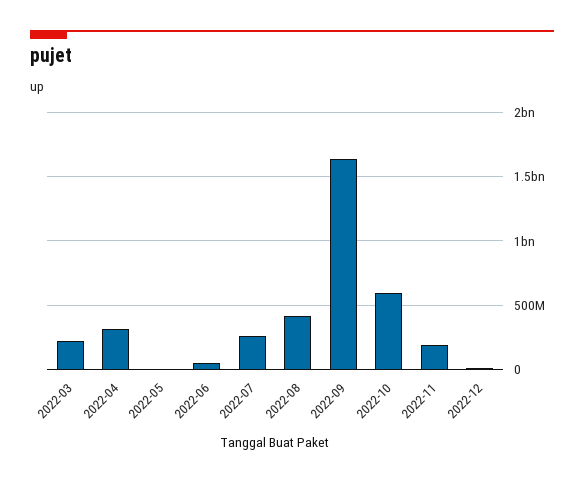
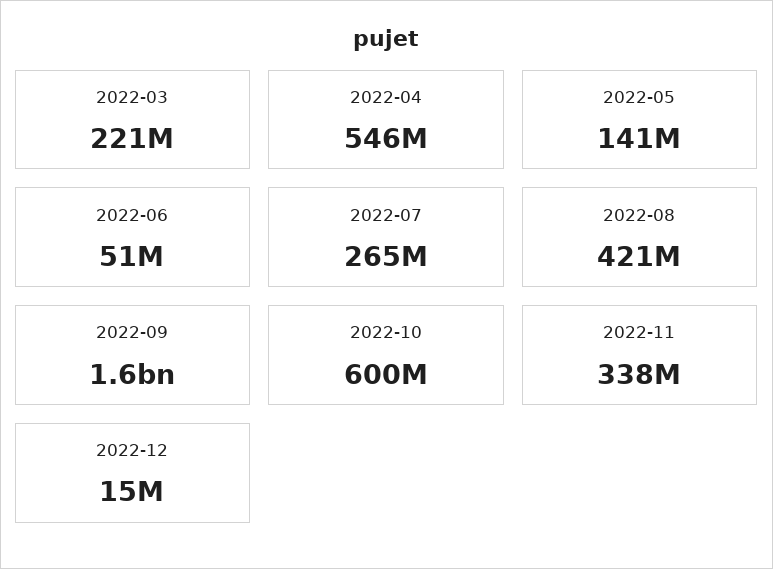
  {
    "2022-03": 221000000,
-   "2022-04": 300000000,
+   "2022-04": 546000000,
-   "2022-05": 0,
+   "2022-05": 141000000,
    "2022-06": 51000000,
    "2022-07": 265000000,
    "2022-08": 421000000,
    "2022-09": 1600000000,
    "2022-10": 600000000,
-   "2022-11": 200000000,
+   "2022-11": 338000000,
    "2022-12": 15000000
  }

